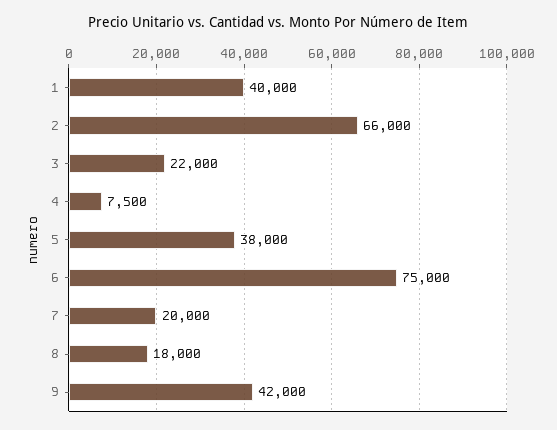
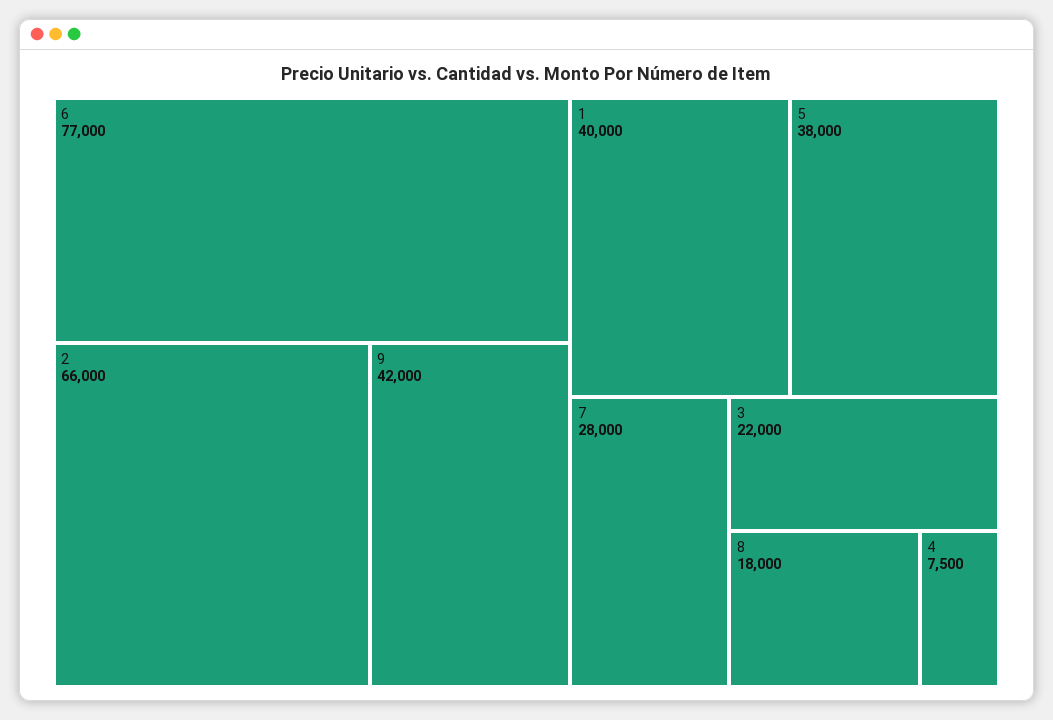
  {
    "1": 40000,
    "2": 66000,
    "3": 22000,
    "4": 7500,
    "5": 38000,
-   "6": 75000,
+   "6": 77000,
-   "7": 20000,
+   "7": 28000,
    "8": 18000,
    "9": 42000
  }

